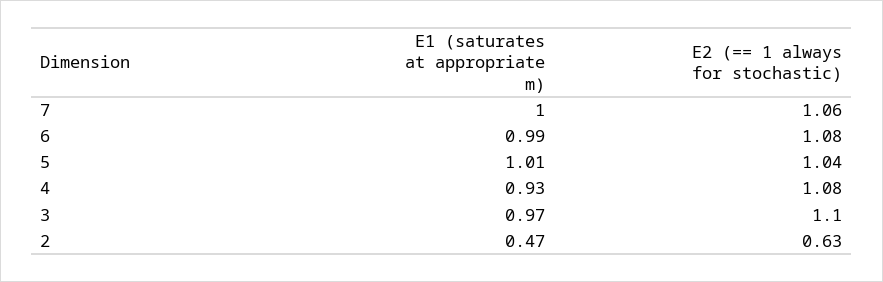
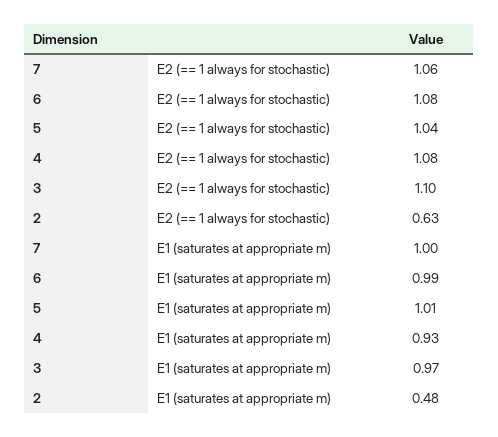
  {
    "E1 (saturates at appropriate m)": {
      "7": 1,
      "6": 0.99,
      "5": 1.01,
      "4": 0.93,
      "3": 0.97,
-     "2": 0.47
+     "2": 0.48
    },
    "E2 (== 1 always for stochastic)": {
      "7": 1.06,
      "6": 1.08,
      "5": 1.04,
      "4": 1.08,
      "3": 1.1,
      "2": 0.63
    }
  }

